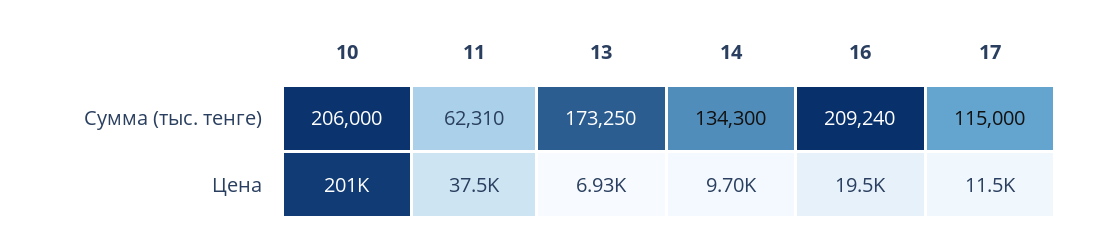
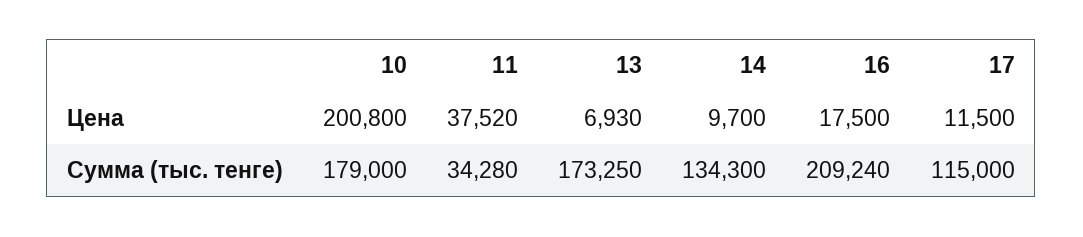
  {
    "10": {
-     "Сумма (тыс. тенге)": 206000,
+     "Сумма (тыс. тенге)": 179000,
      "Цена": 200800
    },
    "11": {
-     "Сумма (тыс. тенге)": 62310,
+     "Сумма (тыс. тенге)": 34280,
      "Цена": 37520
    },
    "13": {
      "Сумма (тыс. тенге)": 173250,
      "Цена": 6930
    },
    "14": {
      "Сумма (тыс. тенге)": 134300,
      "Цена": 9700
    },
    "16": {
      "Сумма (тыс. тенге)": 209240,
-     "Цена": 19500
+     "Цена": 17500
    },
    "17": {
      "Сумма (тыс. тенге)": 115000,
      "Цена": 11500
    }
  }

